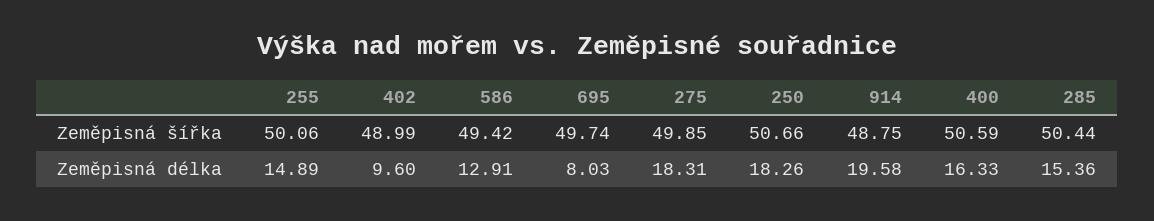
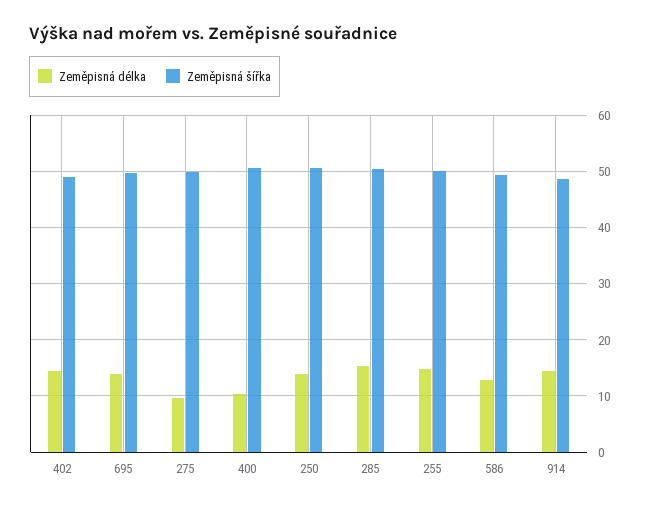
  {
    "Zeměpisná šířka": {
      "255": 50.06,
      "402": 48.99,
      "586": 49.42,
      "695": 49.74,
      "275": 49.85,
      "250": 50.66,
      "914": 48.75,
      "400": 50.59,
      "285": 50.44
    },
    "Zeměpisná délka": {
      "255": 14.89,
-     "402": 9.6,
+     "402": 14,
      "586": 12.91,
-     "695": 8.03,
+     "695": 14,
-     "275": 18.31,
+     "275": 10,
-     "250": 18.26,
+     "250": 14,
-     "914": 19.58,
+     "914": 14,
-     "400": 16.33,
+     "400": 10,
      "285": 15.36
    }
  }

